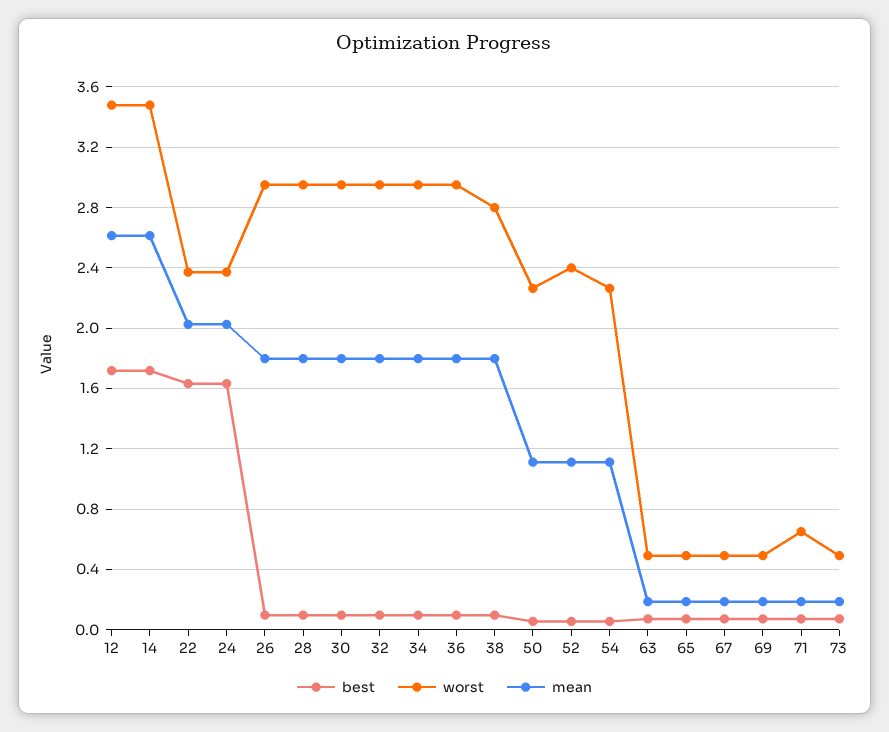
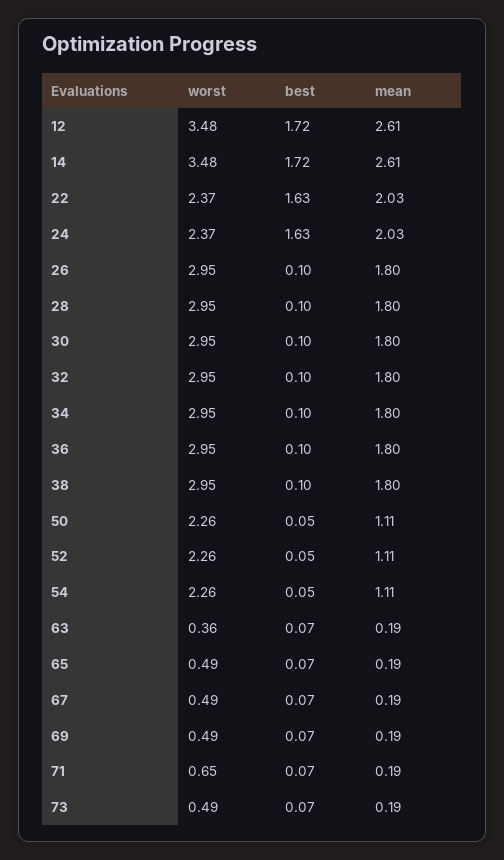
  {
    "best": {
      "12": 1.72,
      "14": 1.72,
      "22": 1.63,
      "24": 1.63,
      "26": 0.1,
      "28": 0.1,
      "30": 0.1,
      "32": 0.1,
      "34": 0.1,
      "36": 0.1,
      "38": 0.1,
      "50": 0.05,
      "52": 0.05,
      "54": 0.05,
      "63": 0.07,
      "65": 0.07,
      "67": 0.07,
      "69": 0.07,
      "71": 0.07,
      "73": 0.07
    },
    "worst": {
      "12": 3.48,
      "14": 3.48,
      "22": 2.37,
      "24": 2.37,
      "26": 2.95,
      "28": 2.95,
      "30": 2.95,
      "32": 2.95,
      "34": 2.95,
      "36": 2.95,
-     "38": 2.8,
+     "38": 2.95,
      "50": 2.26,
-     "52": 2.4,
+     "52": 2.26,
      "54": 2.26,
-     "63": 0.5,
+     "63": 0.36,
      "65": 0.49,
      "67": 0.49,
      "69": 0.49,
      "71": 0.65,
      "73": 0.49
    },
    "mean": {
      "12": 2.61,
      "14": 2.61,
      "22": 2.03,
      "24": 2.03,
      "26": 1.8,
      "28": 1.8,
      "30": 1.8,
      "32": 1.8,
      "34": 1.8,
      "36": 1.8,
      "38": 1.8,
      "50": 1.11,
      "52": 1.11,
      "54": 1.11,
      "63": 0.19,
      "65": 0.19,
      "67": 0.19,
      "69": 0.19,
      "71": 0.19,
      "73": 0.19
    }
  }

